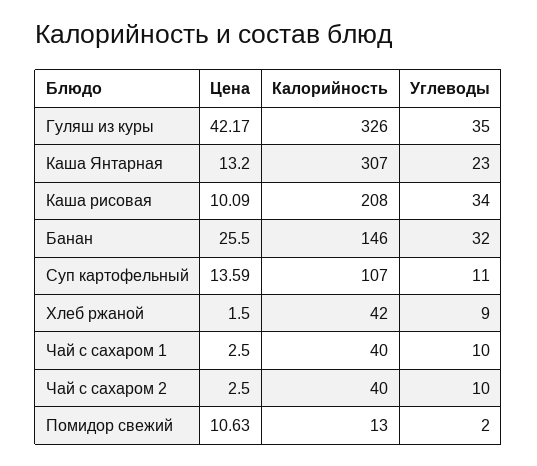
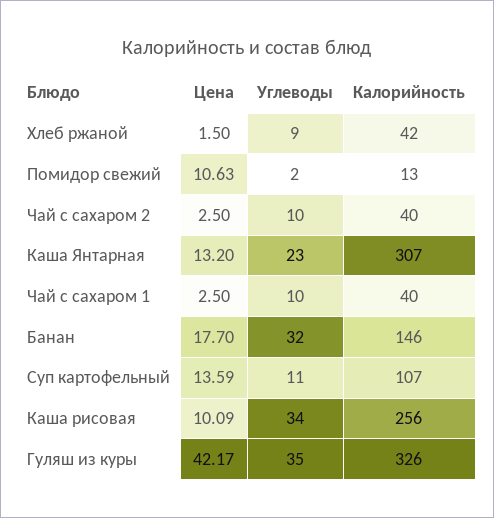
  {
    "Цена": {
      "Гуляш из куры": 42.17,
      "Каша Янтарная": 13.2,
      "Каша рисовая": 10.09,
-     "Банан": 25.5,
+     "Банан": 17.7,
      "Суп картофельный": 13.59,
      "Хлеб ржаной": 1.5,
      "Чай с сахаром 1": 2.5,
      "Чай с сахаром 2": 2.5,
      "Помидор свежий": 10.63
    },
    "Калорийность": {
      "Гуляш из куры": 326,
      "Каша Янтарная": 307,
-     "Каша рисовая": 208,
+     "Каша рисовая": 256,
      "Банан": 146,
      "Суп картофельный": 107,
      "Хлеб ржаной": 42,
      "Чай с сахаром 1": 40,
      "Чай с сахаром 2": 40,
      "Помидор свежий": 13
    },
    "Углеводы": {
      "Гуляш из куры": 35,
      "Каша Янтарная": 23,
      "Каша рисовая": 34,
      "Банан": 32,
      "Суп картофельный": 11,
      "Хлеб ржаной": 9,
      "Чай с сахаром 1": 10,
      "Чай с сахаром 2": 10,
      "Помидор свежий": 2
    }
  }

